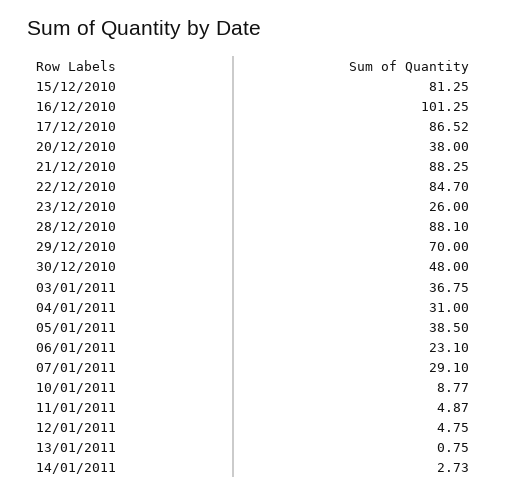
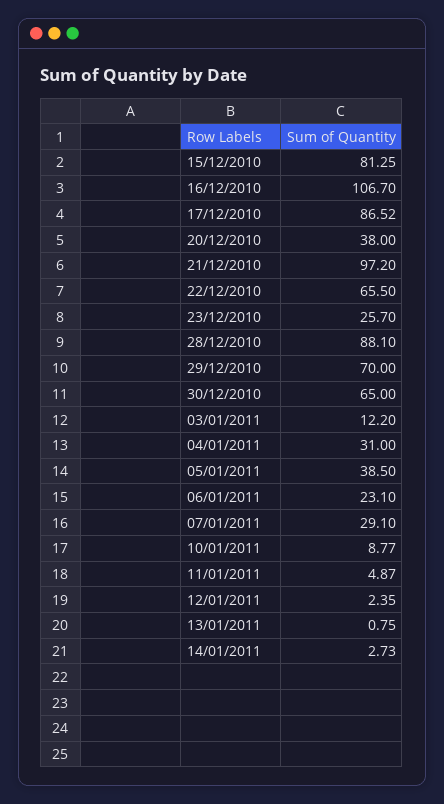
  {
    "15/12/2010": 81.25,
-   "16/12/2010": 101.25,
+   "16/12/2010": 106.7,
    "17/12/2010": 86.52,
    "20/12/2010": 38,
-   "21/12/2010": 88.25,
+   "21/12/2010": 97.2,
-   "22/12/2010": 84.7,
+   "22/12/2010": 65.5,
-   "23/12/2010": 26,
+   "23/12/2010": 25.7,
    "28/12/2010": 88.1,
    "29/12/2010": 70,
-   "30/12/2010": 48,
+   "30/12/2010": 65,
-   "03/01/2011": 36.75,
+   "03/01/2011": 12.2,
    "04/01/2011": 31,
    "05/01/2011": 38.5,
    "06/01/2011": 23.1,
    "07/01/2011": 29.1,
    "10/01/2011": 8.77,
    "11/01/2011": 4.87,
-   "12/01/2011": 4.75,
+   "12/01/2011": 2.35,
    "13/01/2011": 0.75,
    "14/01/2011": 2.73
  }

